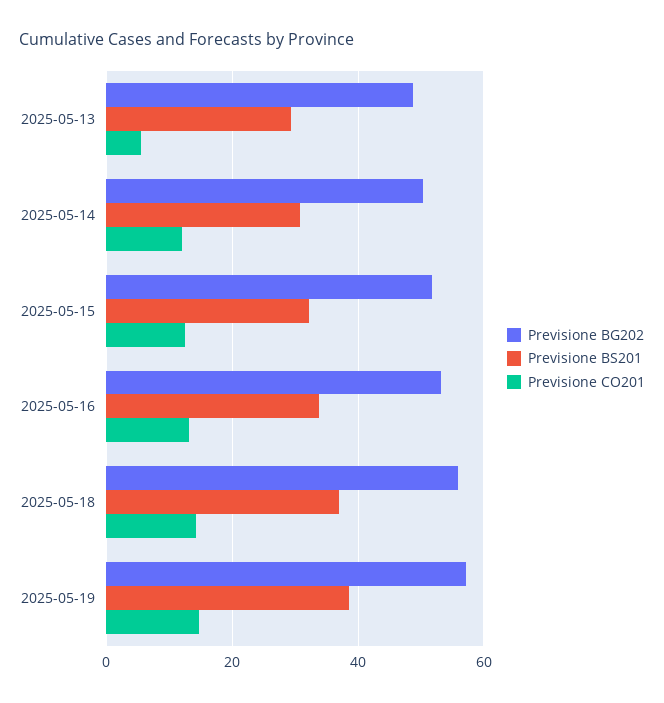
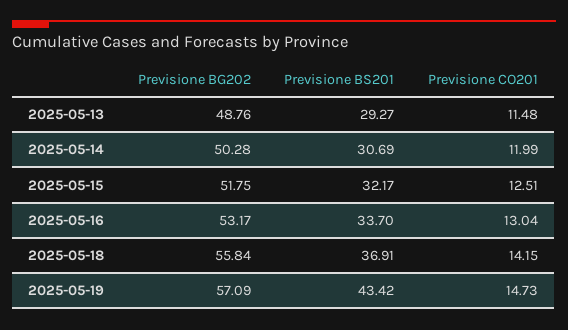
  {
    "Previsione BG202": {
      "2025-05-13": 48.76,
      "2025-05-14": 50.28,
      "2025-05-15": 51.75,
      "2025-05-16": 53.17,
      "2025-05-18": 55.84,
      "2025-05-19": 57.09
    },
    "Previsione BS201": {
      "2025-05-13": 29.27,
      "2025-05-14": 30.69,
      "2025-05-15": 32.17,
      "2025-05-16": 33.7,
      "2025-05-18": 36.91,
-     "2025-05-19": 38
+     "2025-05-19": 43.42
    },
    "Previsione CO201": {
-     "2025-05-13": 6,
+     "2025-05-13": 11.48,
      "2025-05-14": 11.99,
      "2025-05-15": 12.51,
      "2025-05-16": 13.04,
      "2025-05-18": 14.15,
      "2025-05-19": 14.73
    }
  }

